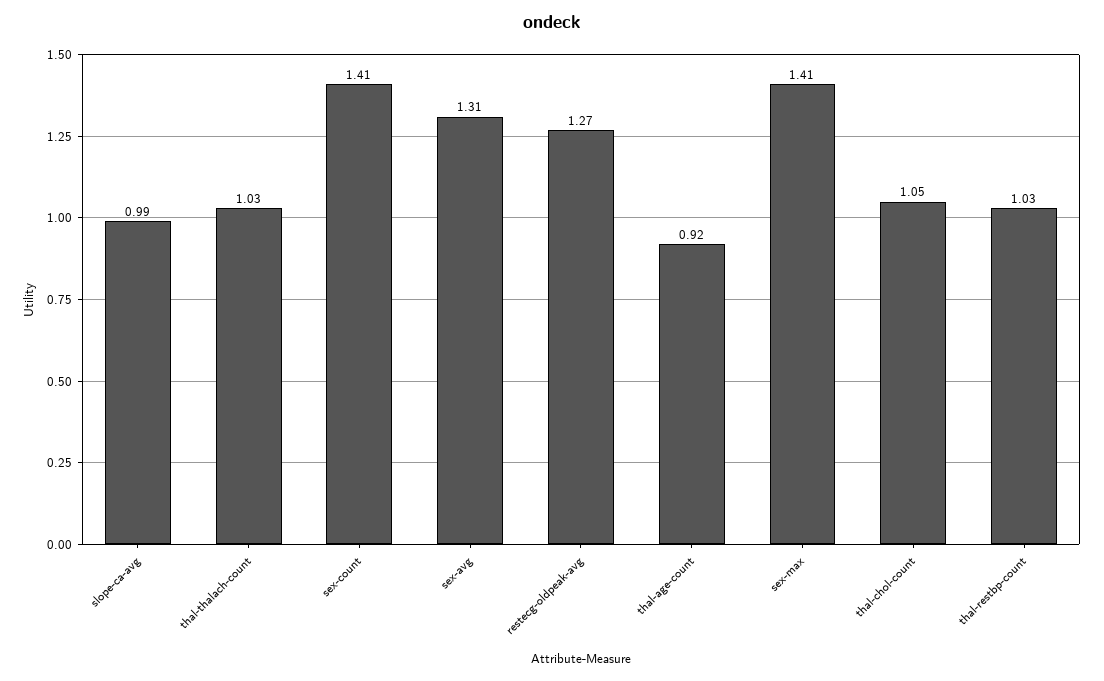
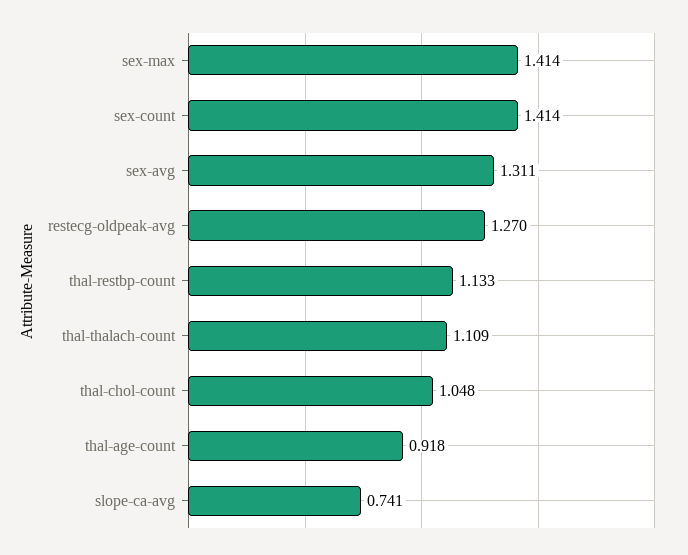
  {
-   "slope-ca-avg": 0.99,
+   "slope-ca-avg": 0.741,
-   "thal-thalach-count": 1.03,
+   "thal-thalach-count": 1.109,
    "sex-count": 1.414,
    "sex-avg": 1.311,
    "restecg-oldpeak-avg": 1.27,
    "thal-age-count": 0.918,
    "sex-max": 1.414,
    "thal-chol-count": 1.048,
-   "thal-restbp-count": 1.03
+   "thal-restbp-count": 1.133
  }

